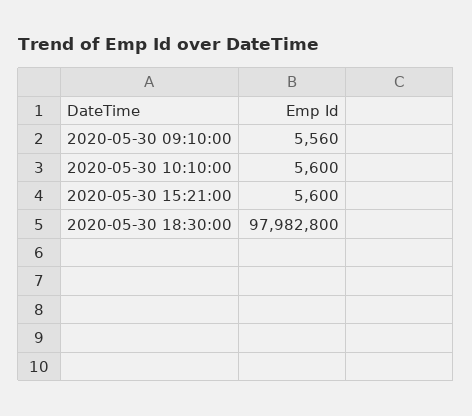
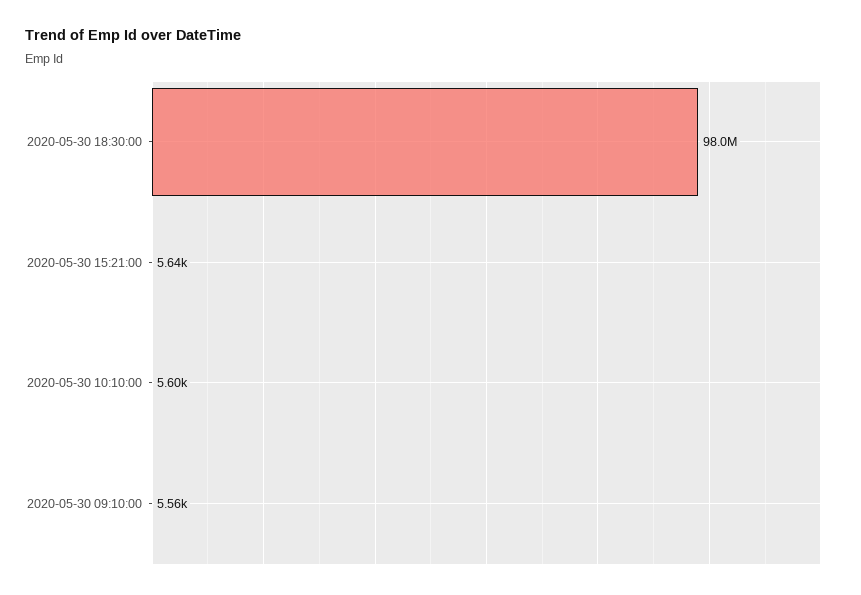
  {
    "2020-05-30 09:10:00": 5560,
    "2020-05-30 10:10:00": 5600,
-   "2020-05-30 15:21:00": 5600,
+   "2020-05-30 15:21:00": 5640,
    "2020-05-30 18:30:00": 97982800
  }

